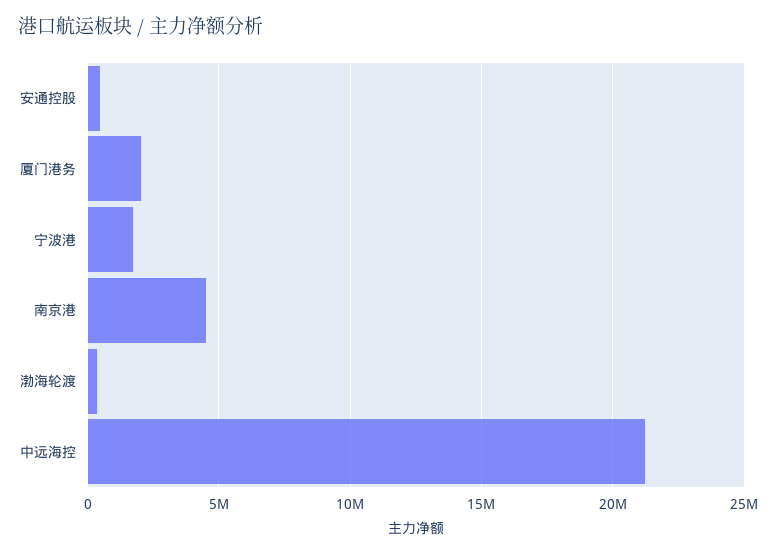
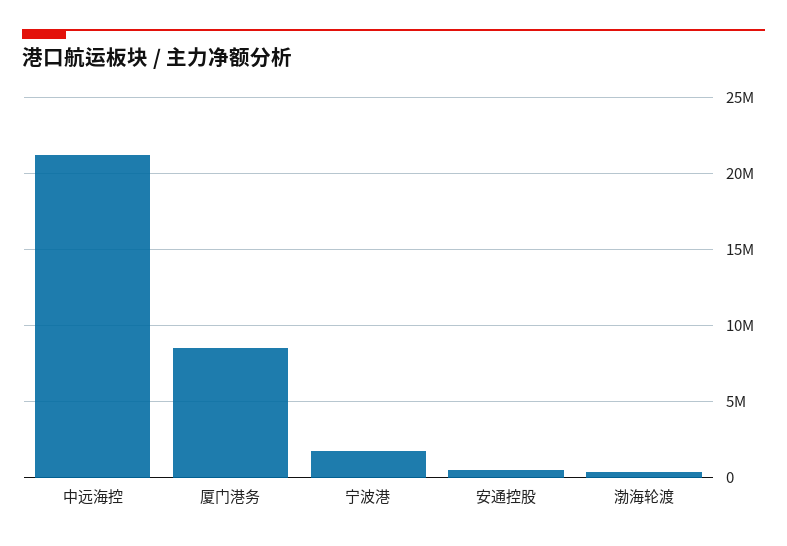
  {
    "安通控股": 500000,
-   "厦门港务": 2000000,
+   "厦门港务": 8500000,
    "宁波港": 1500000,
-   "南京港": 4500000,
    "渤海轮渡": 500000,
    "中远海控": 21000000
  }

